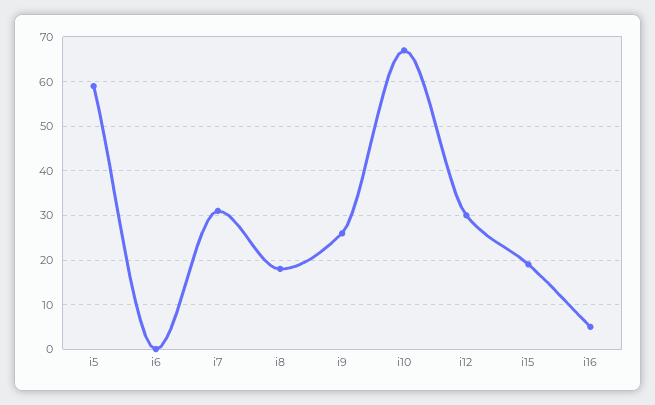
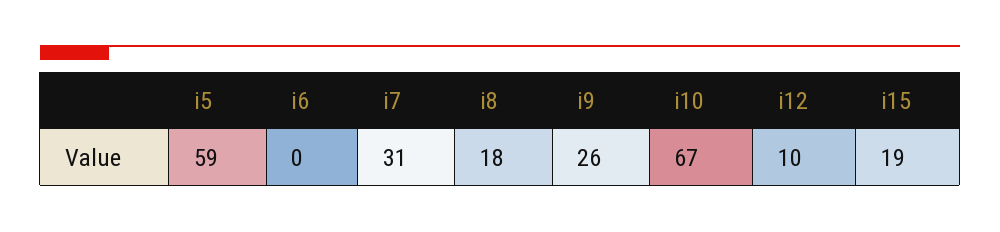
  {
    "i5": 59,
    "i6": 0,
    "i7": 31,
    "i8": 18,
    "i9": 26,
    "i10": 67,
-   "i12": 30,
+   "i12": 10,
-   "i15": 19,
+   "i15": 19
-   "i16": 5
  }

